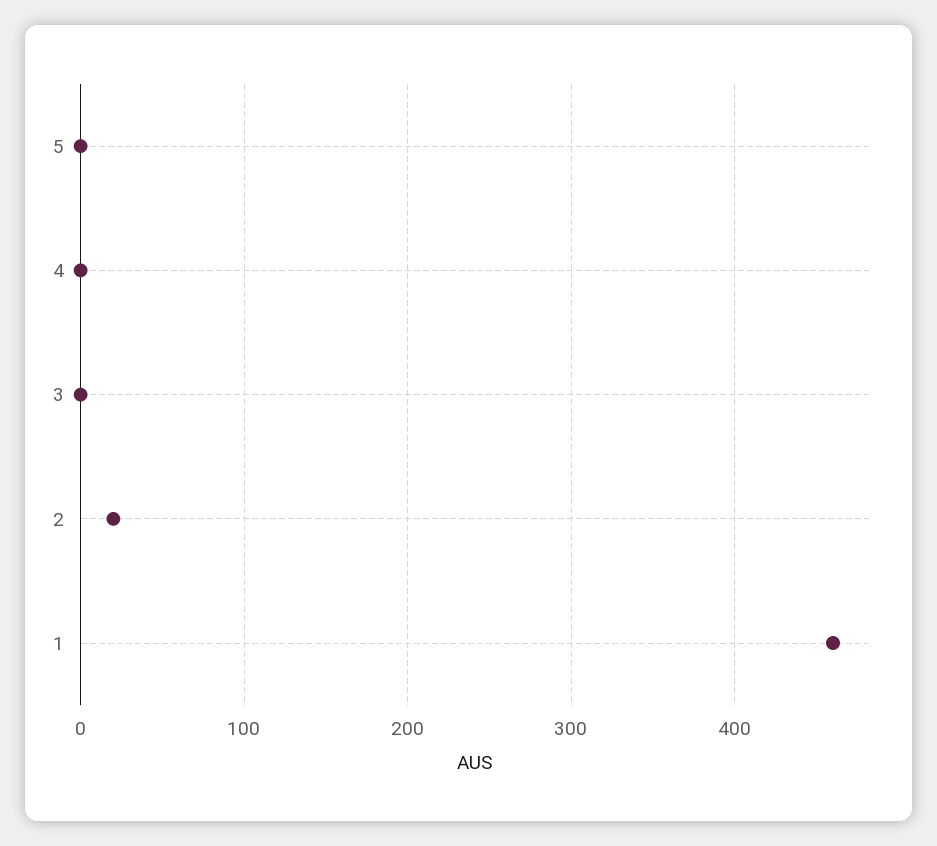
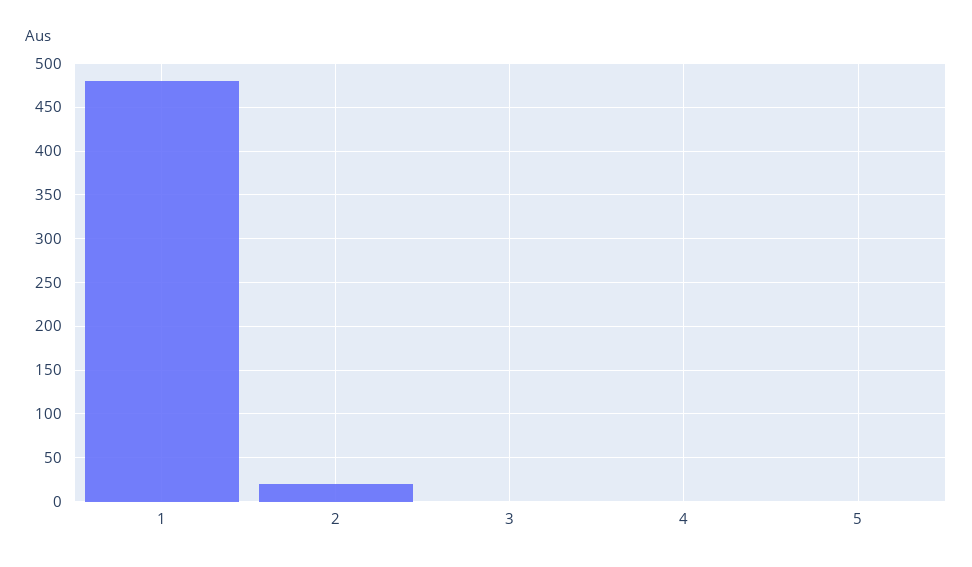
  {
    "5": 0,
    "4": 0,
    "3": 0,
    "2": 20,
-   "1": 460
+   "1": 480
  }

